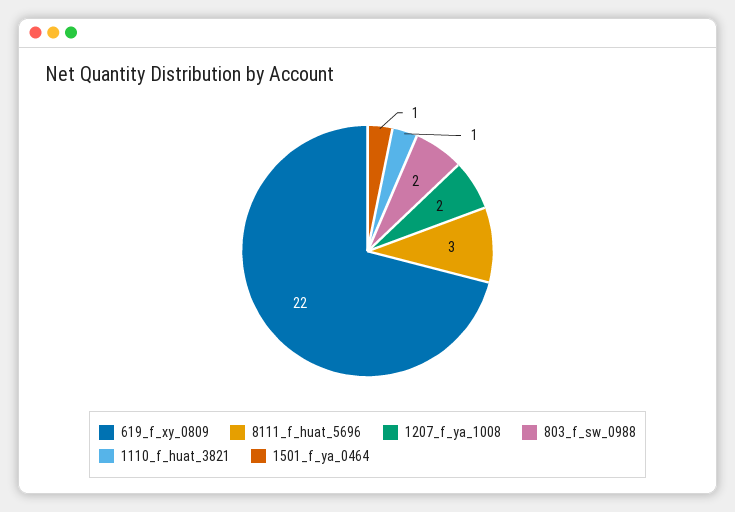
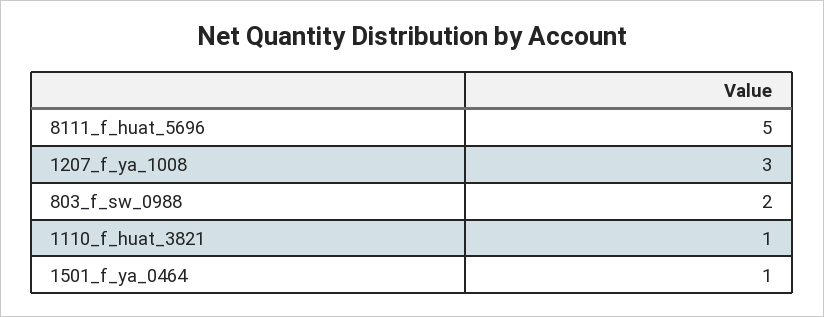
  {
-   "619_f_xy_0809": 22,
-   "8111_f_huat_5696": 3,
+   "8111_f_huat_5696": 5,
-   "1207_f_ya_1008": 2,
+   "1207_f_ya_1008": 3,
    "803_f_sw_0988": 2,
    "1110_f_huat_3821": 1,
    "1501_f_ya_0464": 1
  }

